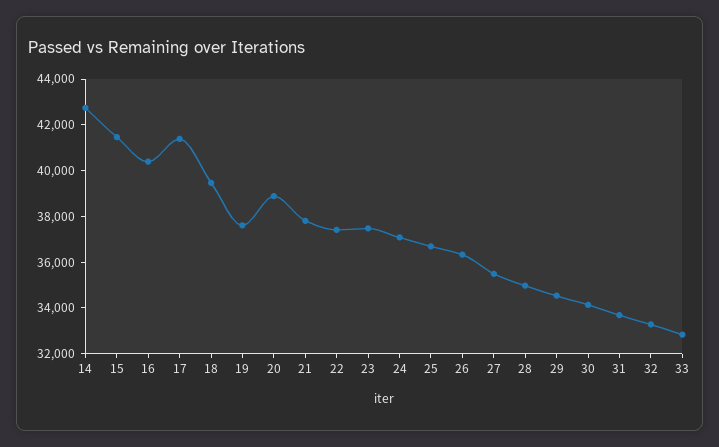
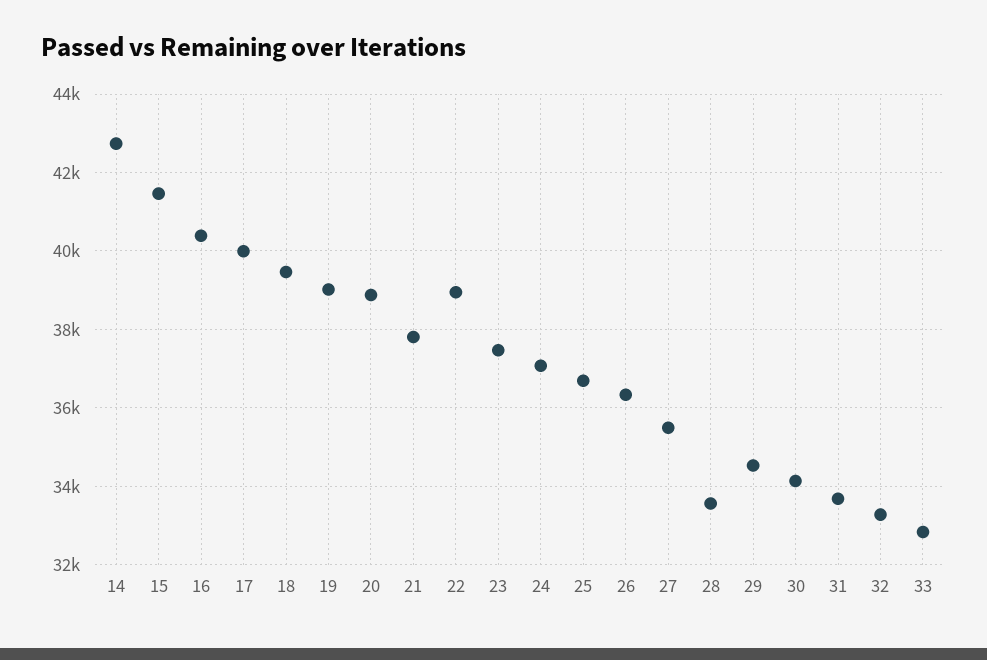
  {
    "14": 42800,
    "15": 41400,
    "16": 40400,
-   "17": 41500,
+   "17": 40000,
    "18": 39400,
-   "19": 37500,
+   "19": 39000,
    "20": 38800,
    "21": 37800,
-   "22": 37500,
+   "22": 39000,
    "23": 37400,
    "24": 37000,
    "25": 36600,
    "26": 36400,
    "27": 35400,
-   "28": 35000,
+   "28": 33600,
    "29": 34600,
    "30": 34200,
    "31": 33600,
    "32": 33200,
    "33": 32800
  }

